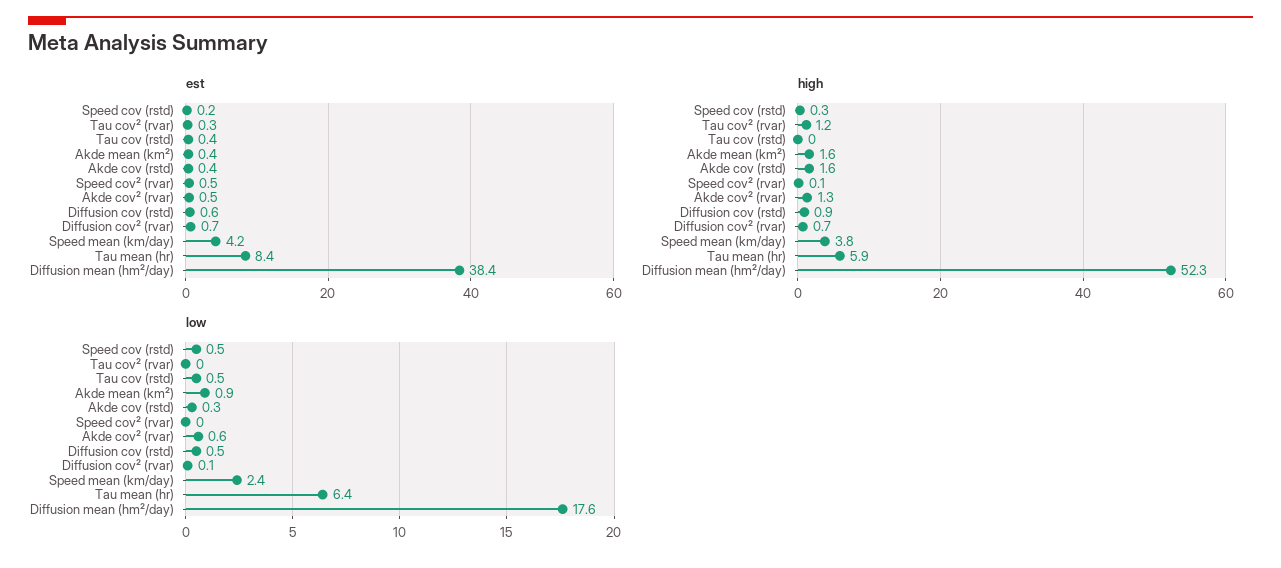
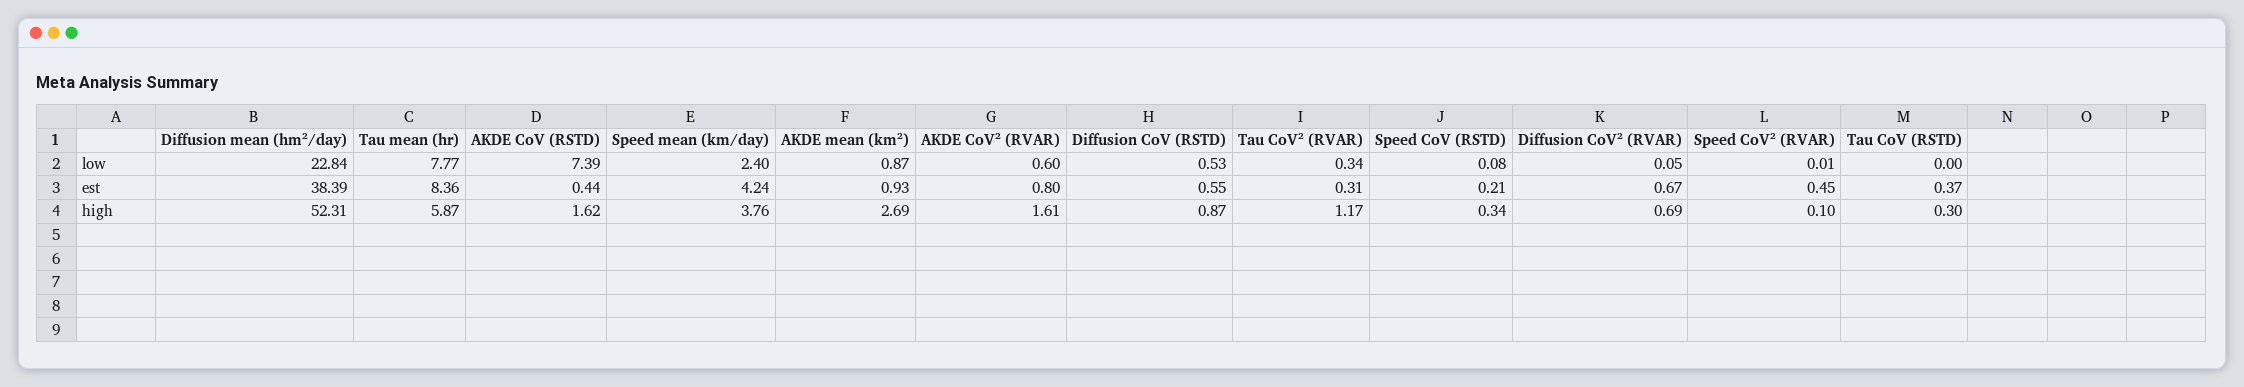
  {
    "est": {
      "Speed cov (rstd)": 0.21,
      "Tau cov² (rvar)": 0.31,
      "Tau cov (rstd)": 0.37,
-     "Akde mean (km²)": 0.4,
+     "Akde mean (km²)": 0.93,
      "Akde cov (rstd)": 0.44,
      "Speed cov² (rvar)": 0.45,
-     "Akde cov² (rvar)": 0.5,
+     "Akde cov² (rvar)": 0.8,
      "Diffusion cov (rstd)": 0.55,
      "Diffusion cov² (rvar)": 0.67,
      "Speed mean (km/day)": 4.24,
      "Tau mean (hr)": 8.36,
      "Diffusion mean (hm²/day)": 38.39
    },
    "high": {
      "Speed cov (rstd)": 0.34,
      "Tau cov² (rvar)": 1.17,
-     "Tau cov (rstd)": 0,
+     "Tau cov (rstd)": 0.3,
-     "Akde mean (km²)": 1.6,
+     "Akde mean (km²)": 2.69,
      "Akde cov (rstd)": 1.62,
      "Speed cov² (rvar)": 0.1,
-     "Akde cov² (rvar)": 1.3,
+     "Akde cov² (rvar)": 1.61,
      "Diffusion cov (rstd)": 0.87,
      "Diffusion cov² (rvar)": 0.69,
      "Speed mean (km/day)": 3.76,
      "Tau mean (hr)": 5.87,
      "Diffusion mean (hm²/day)": 52.31
    },
    "low": {
-     "Speed cov (rstd)": 0.5,
+     "Speed cov (rstd)": 0.08,
-     "Tau cov² (rvar)": 0,
+     "Tau cov² (rvar)": 0.34,
-     "Tau cov (rstd)": 0.5,
+     "Tau cov (rstd)": 0,
      "Akde mean (km²)": 0.87,
-     "Akde cov (rstd)": 0.3,
+     "Akde cov (rstd)": 7.39,
      "Speed cov² (rvar)": 0.01,
      "Akde cov² (rvar)": 0.6,
      "Diffusion cov (rstd)": 0.53,
      "Diffusion cov² (rvar)": 0.05,
      "Speed mean (km/day)": 2.4,
-     "Tau mean (hr)": 6.4,
+     "Tau mean (hr)": 7.77,
-     "Diffusion mean (hm²/day)": 17.6
+     "Diffusion mean (hm²/day)": 22.84
    }
  }

